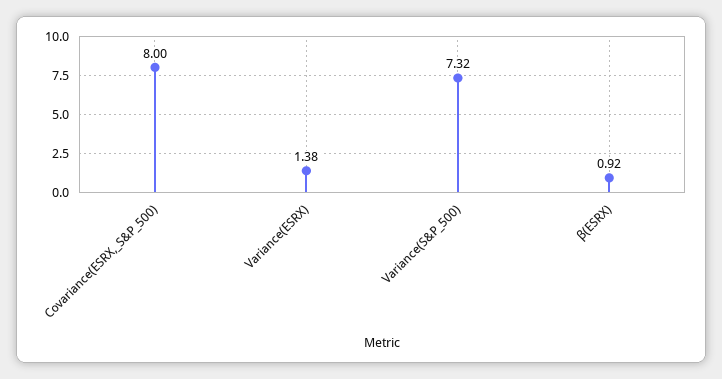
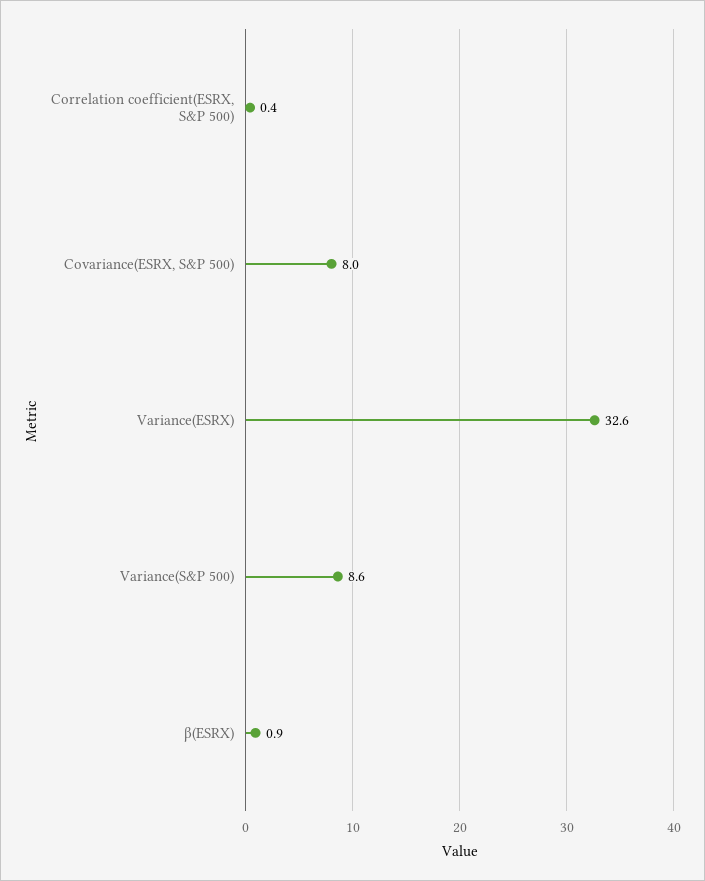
  {
    "Covariance(ESRX,_S&P_500)": 8,
-   "Variance(ESRX)": 1.38,
+   "Variance(ESRX)": 32.6,
-   "Variance(S&P_500)": 7.32,
+   "Variance(S&P_500)": 8.6,
-   "β(ESRX)": 0.92
+   "β(ESRX)": 0.92,
+   "Correlation coefficient(ESRX, S&P 500)": 0.4
  }

